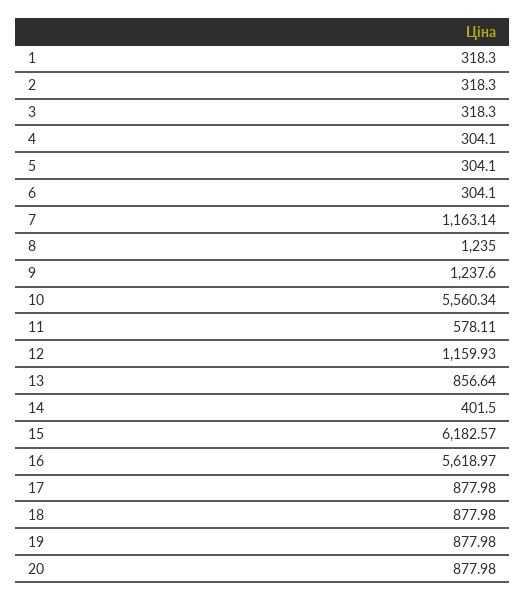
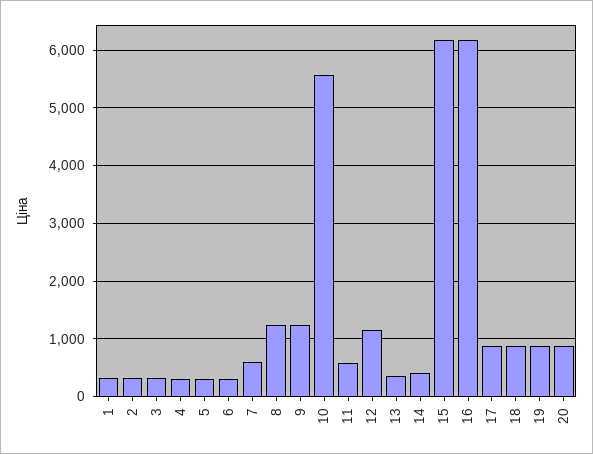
  {
    "1": 318.3,
    "2": 318.3,
    "3": 318.3,
    "4": 304.1,
    "5": 304.1,
    "6": 304.1,
-   "7": 1163.14,
+   "7": 600,
    "8": 1235,
    "9": 1237.6,
    "10": 5560.34,
    "11": 578.11,
    "12": 1159.93,
-   "13": 856.64,
+   "13": 400,
    "14": 401.5,
    "15": 6182.57,
-   "16": 5618.97,
+   "16": 6200,
    "17": 877.98,
    "18": 877.98,
    "19": 877.98,
    "20": 877.98
  }

